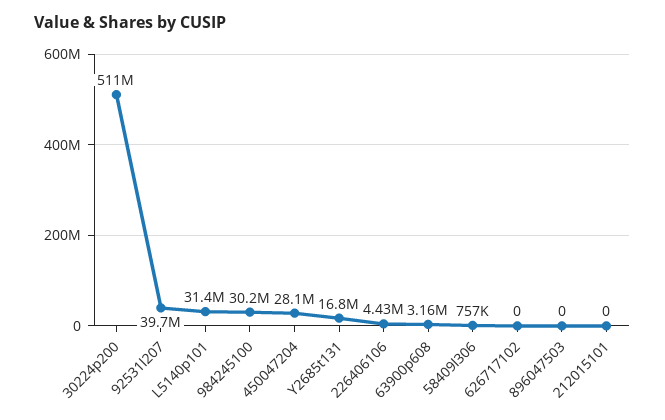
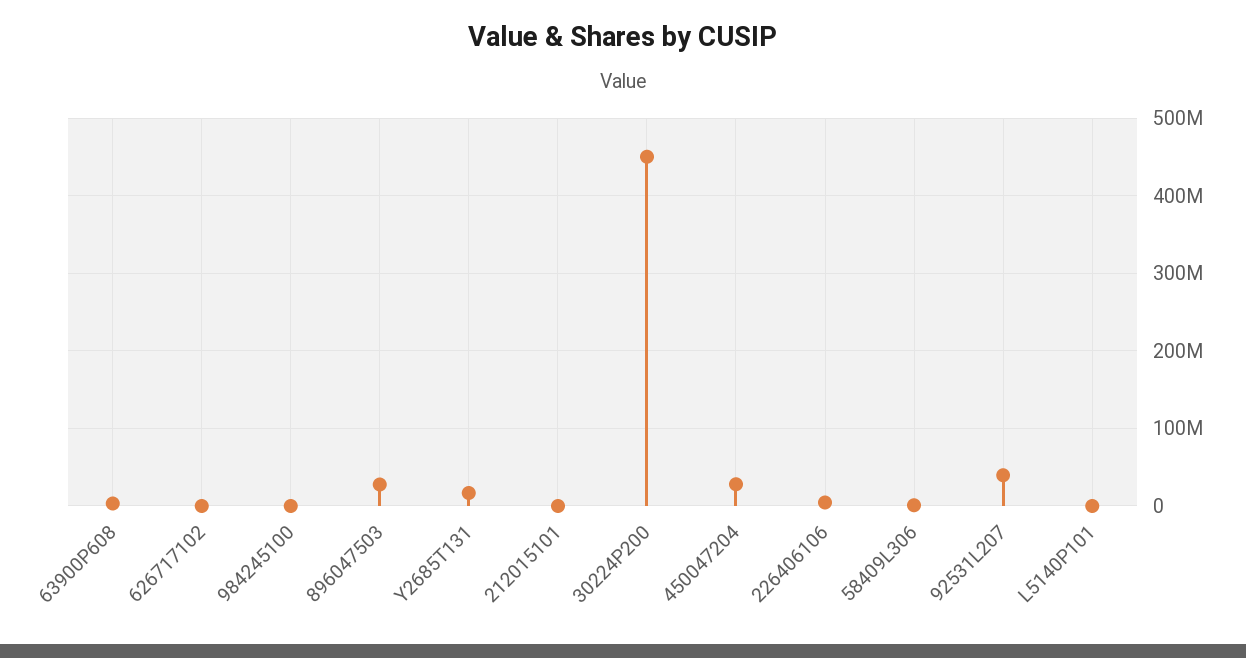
  {
-   "30224p200": 511000000,
+   "30224p200": 450000000,
    "92531l207": 39700000,
-   "L5140p101": 31400000,
+   "L5140p101": 0,
-   "984245100": 30200000,
+   "984245100": 0,
    "450047204": 28100000,
    "Y2685t131": 16800000,
    "226406106": 4430000,
    "63900p608": 3160000,
    "58409l306": 757000,
    "626717102": 0,
-   "896047503": 0,
+   "896047503": 30000000,
    "212015101": 0
  }

